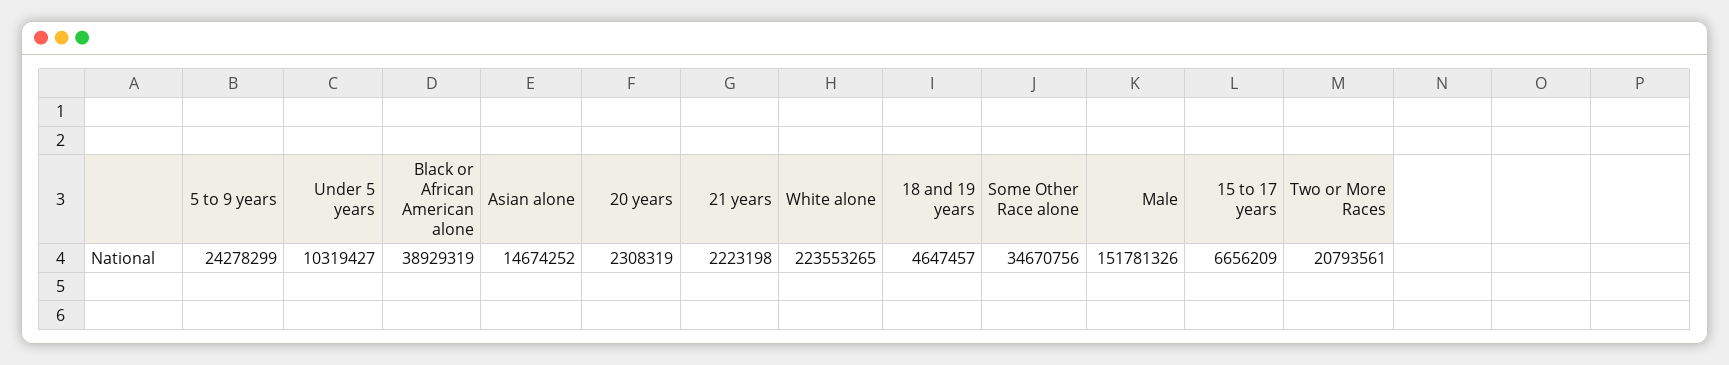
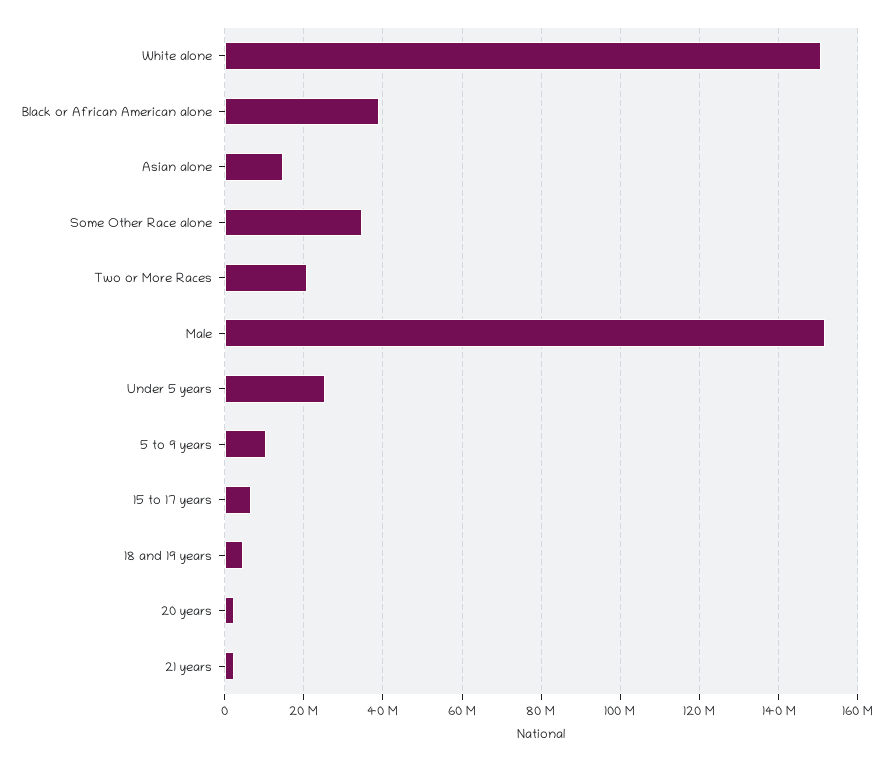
  {
-   "5 to 9 years": 24278299,
+   "5 to 9 years": 10000000,
-   "Under 5 years": 10319427,
+   "Under 5 years": 26000000,
    "Black or African American alone": 38929319,
    "Asian alone": 14674252,
    "20 years": 2308319,
    "21 years": 2223198,
-   "White alone": 223553265,
+   "White alone": 150000000,
    "18 and 19 years": 4647457,
    "Some Other Race alone": 34670756,
    "Male": 151781326,
    "15 to 17 years": 6656209,
    "Two or More Races": 20793561
  }

